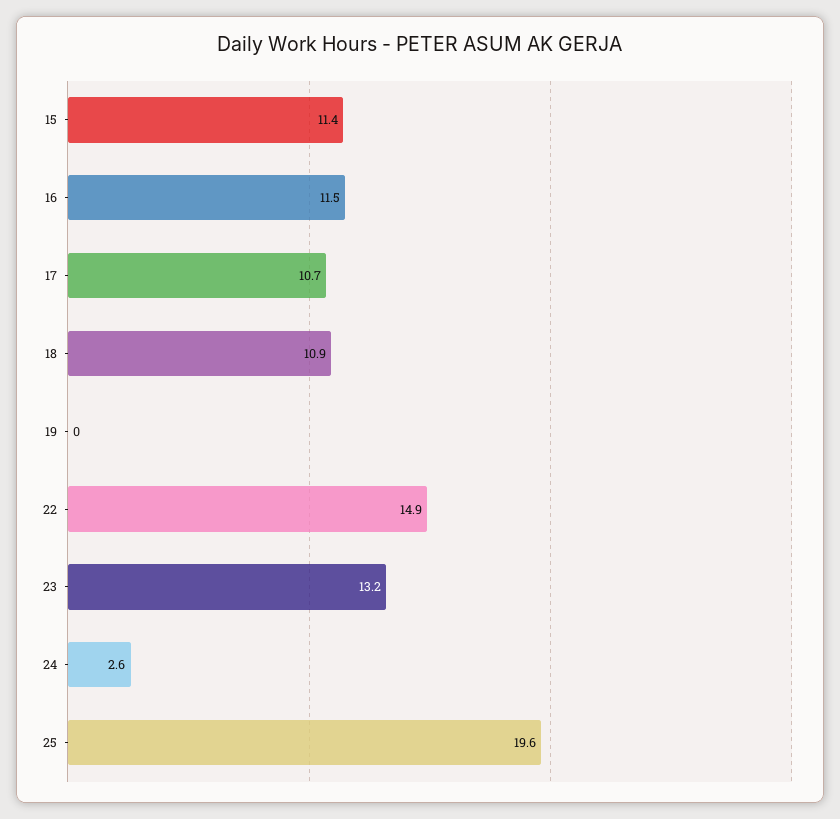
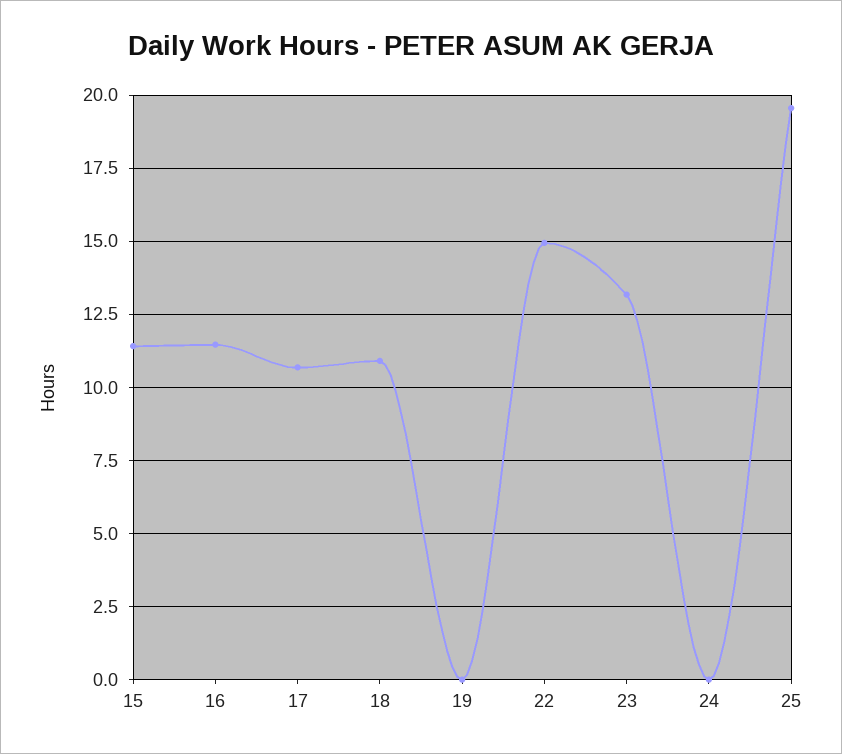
  {
    "15": 11.4,
    "16": 11.5,
    "17": 10.7,
    "18": 10.9,
    "19": 0,
    "22": 14.9,
    "23": 13.2,
-   "24": 2.6,
+   "24": 0,
    "25": 19.6
  }

